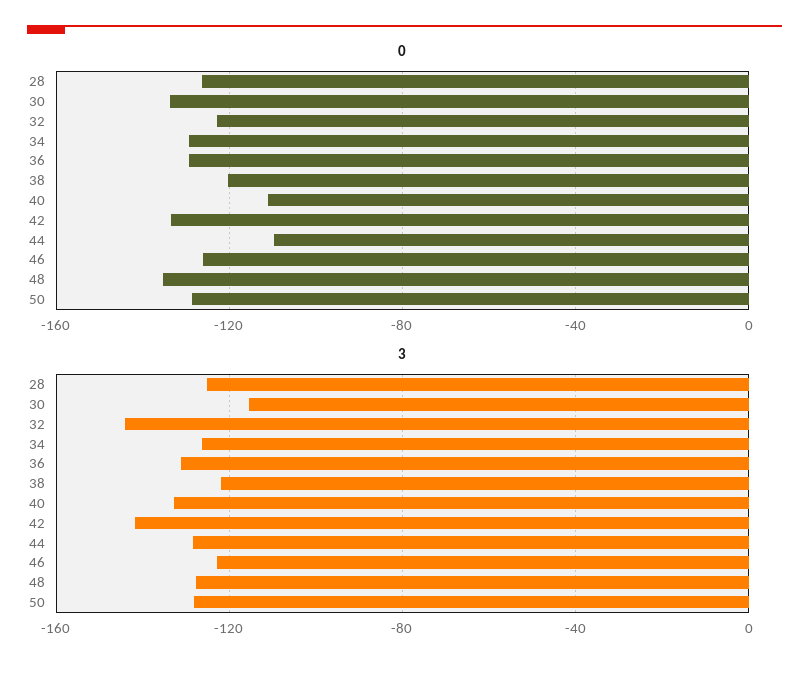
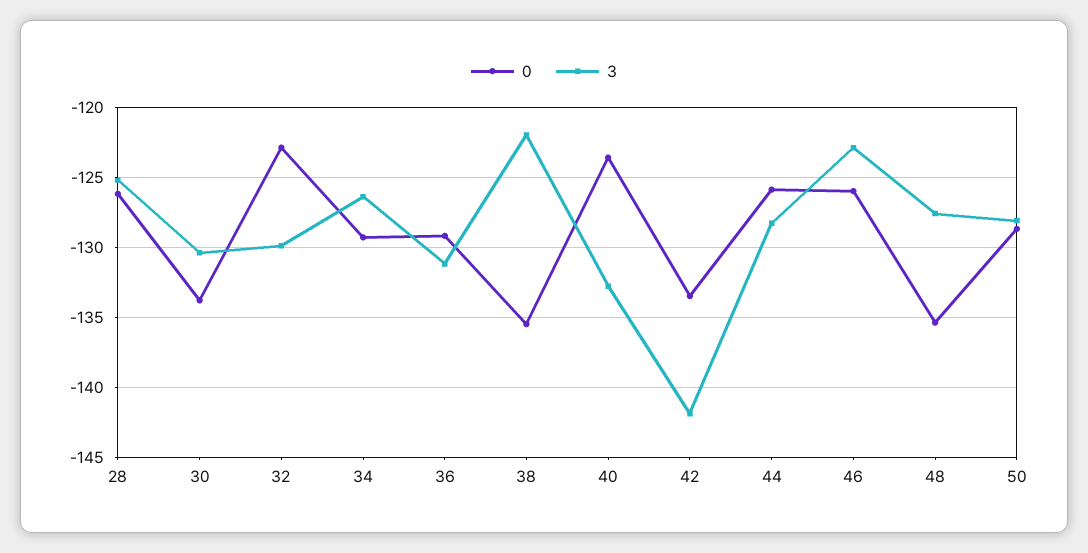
  {
    "0": {
      "28": -126,
      "30": -134,
      "32": -123,
      "34": -129.5,
      "36": -129,
-     "38": -120,
+     "38": -135.5,
-     "40": -110,
+     "40": -123.5,
      "42": -133.5,
-     "44": -110,
+     "44": -126,
      "46": -126,
      "48": -135.5,
      "50": -128.5
    },
    "3": {
      "28": -125,
-     "30": -115,
+     "30": -130.5,
-     "32": -145,
+     "32": -130,
      "34": -126.5,
      "36": -131,
      "38": -122,
      "40": -133,
      "42": -142,
      "44": -128.5,
      "46": -123,
      "48": -127.5,
      "50": -128
    }
  }

